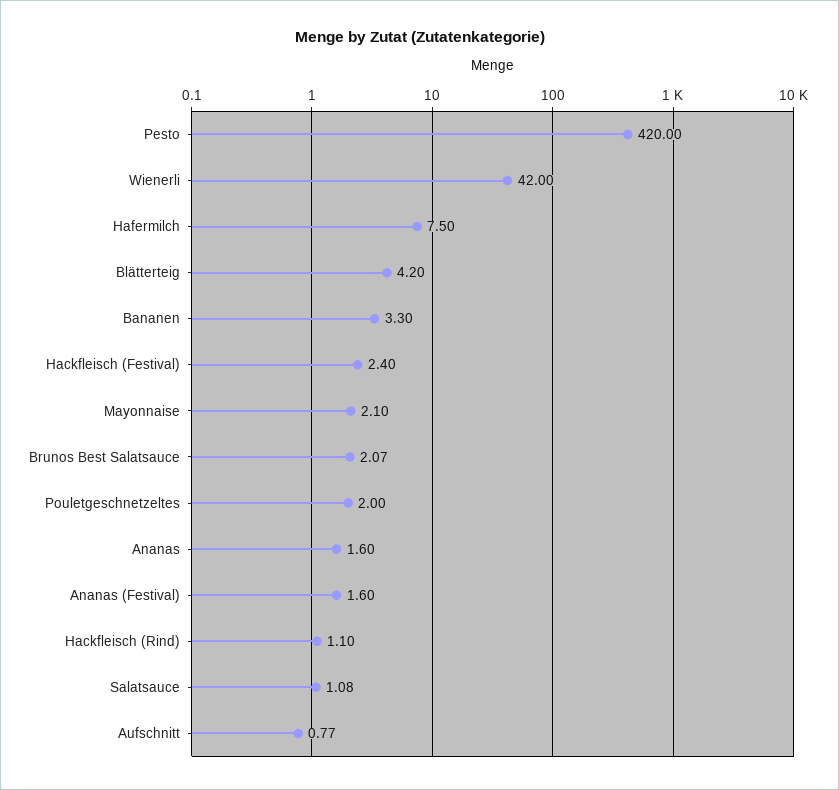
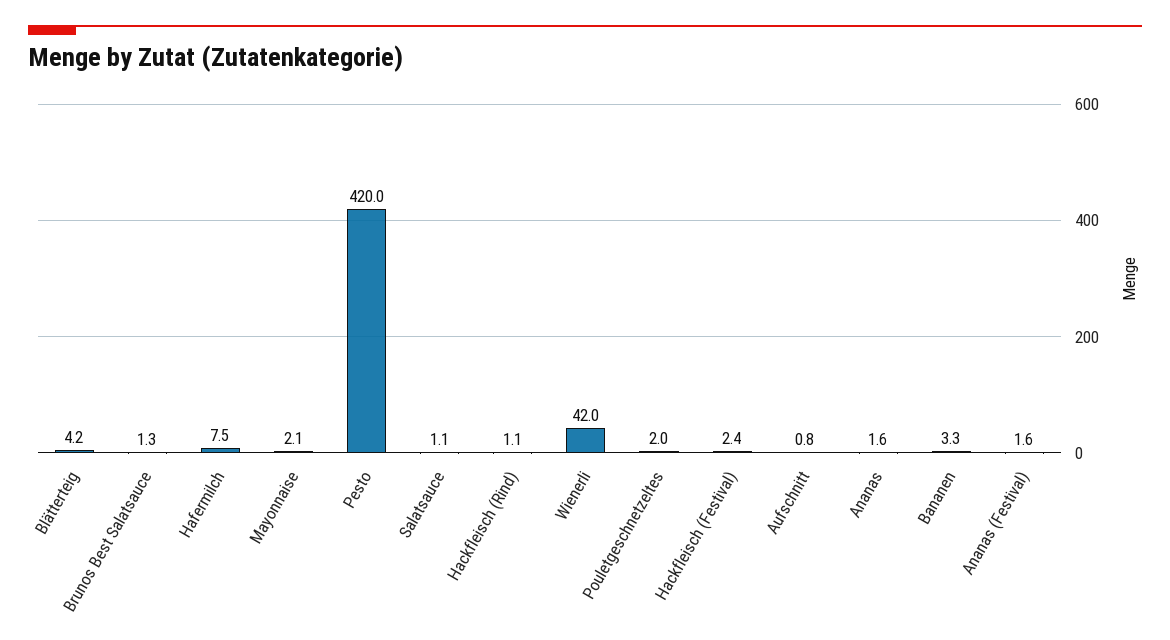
  {
    "Pesto": 420,
    "Wienerli": 42,
    "Hafermilch": 7.5,
    "Blätterteig": 4.2,
    "Bananen": 3.3,
    "Hackfleisch (Festival)": 2.4,
    "Mayonnaise": 2.1,
-   "Brunos Best Salatsauce": 2.07,
+   "Brunos Best Salatsauce": 1.3,
    "Pouletgeschnetzeltes": 2,
    "Ananas": 1.6,
    "Ananas (Festival)": 1.6,
    "Hackfleisch (Rind)": 1.1,
    "Salatsauce": 1.08,
    "Aufschnitt": 0.77
  }

